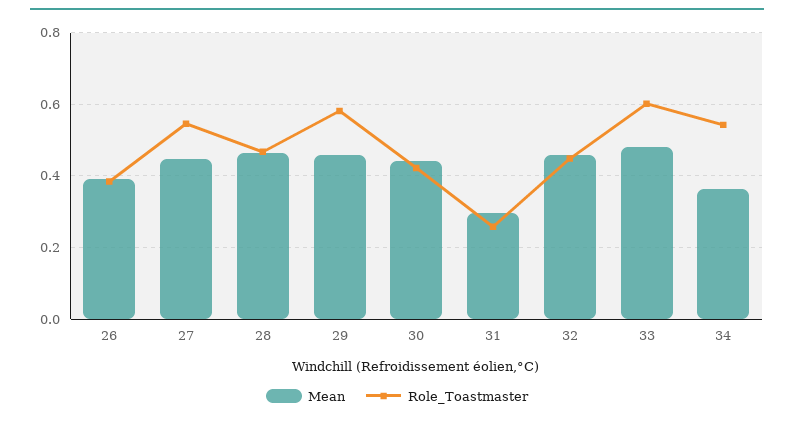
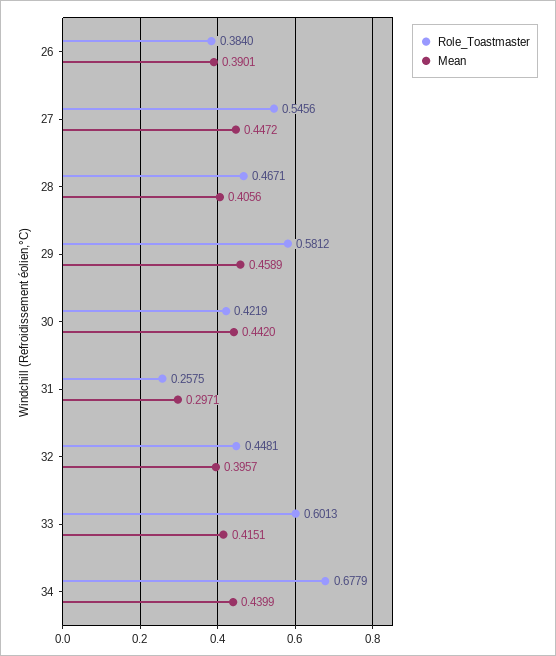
  {
    "Mean": {
      "26": 0.3901,
      "27": 0.4472,
-     "28": 0.46,
+     "28": 0.4056,
      "29": 0.4589,
      "30": 0.442,
      "31": 0.2971,
-     "32": 0.46,
+     "32": 0.3957,
-     "33": 0.48,
+     "33": 0.4151,
-     "34": 0.36
+     "34": 0.4399
    },
    "Role_Toastmaster": {
      "26": 0.384,
      "27": 0.5456,
      "28": 0.4671,
      "29": 0.5812,
      "30": 0.4219,
      "31": 0.2575,
      "32": 0.4481,
      "33": 0.6013,
-     "34": 0.54
+     "34": 0.6779
    }
  }

